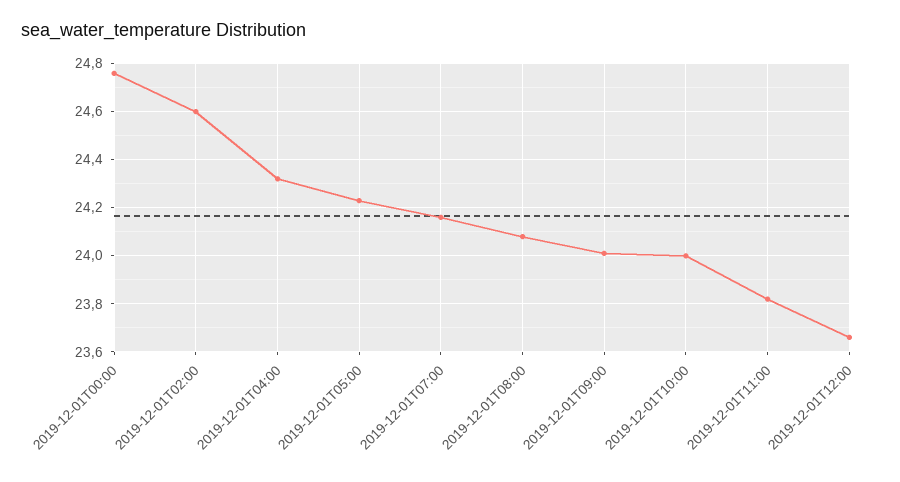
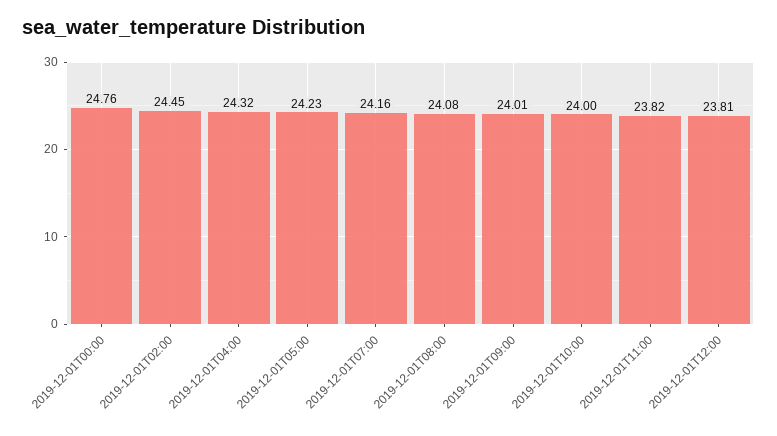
  {
    "2019-12-01T00:00": 24.76,
-   "2019-12-01T02:00": 24.6,
+   "2019-12-01T02:00": 24.45,
    "2019-12-01T04:00": 24.32,
    "2019-12-01T05:00": 24.23,
    "2019-12-01T07:00": 24.16,
    "2019-12-01T08:00": 24.08,
    "2019-12-01T09:00": 24.01,
    "2019-12-01T10:00": 24,
    "2019-12-01T11:00": 23.82,
-   "2019-12-01T12:00": 23.65
+   "2019-12-01T12:00": 23.81
  }

